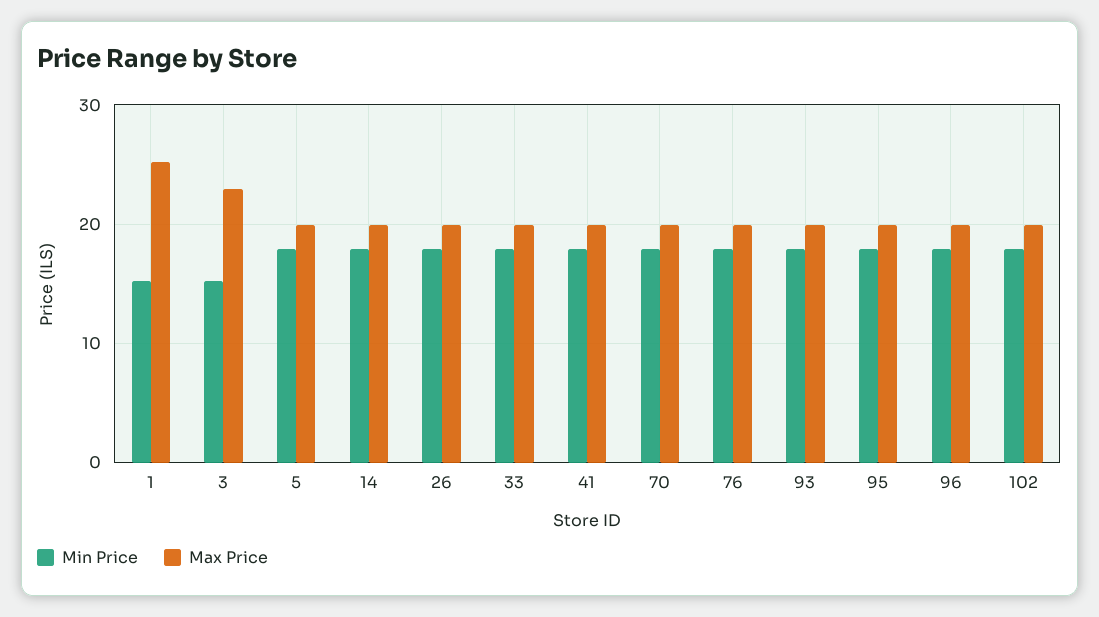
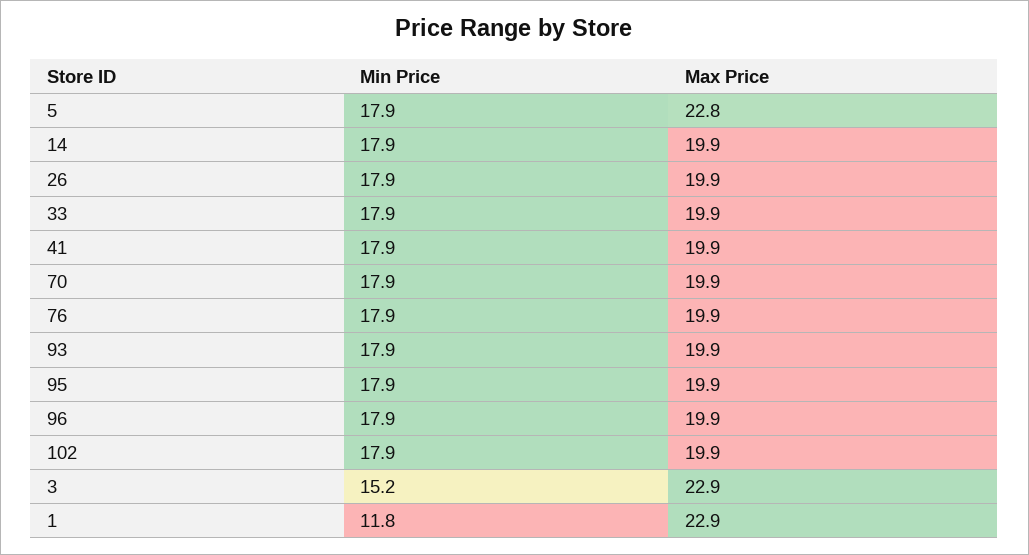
  {
    "Min Price": {
-     "1": 15,
+     "1": 11.8,
      "3": 15.2,
      "5": 17.9,
      "14": 17.9,
      "26": 17.9,
      "33": 17.9,
      "41": 17.9,
      "70": 17.9,
      "76": 17.9,
      "93": 17.9,
      "95": 17.9,
      "96": 17.9,
      "102": 17.9
    },
    "Max Price": {
-     "1": 25,
+     "1": 22.9,
      "3": 22.9,
-     "5": 20,
+     "5": 22.8,
      "14": 19.9,
      "26": 19.9,
      "33": 19.9,
      "41": 19.9,
      "70": 19.9,
      "76": 19.9,
      "93": 19.9,
      "95": 19.9,
      "96": 19.9,
      "102": 19.9
    }
  }

